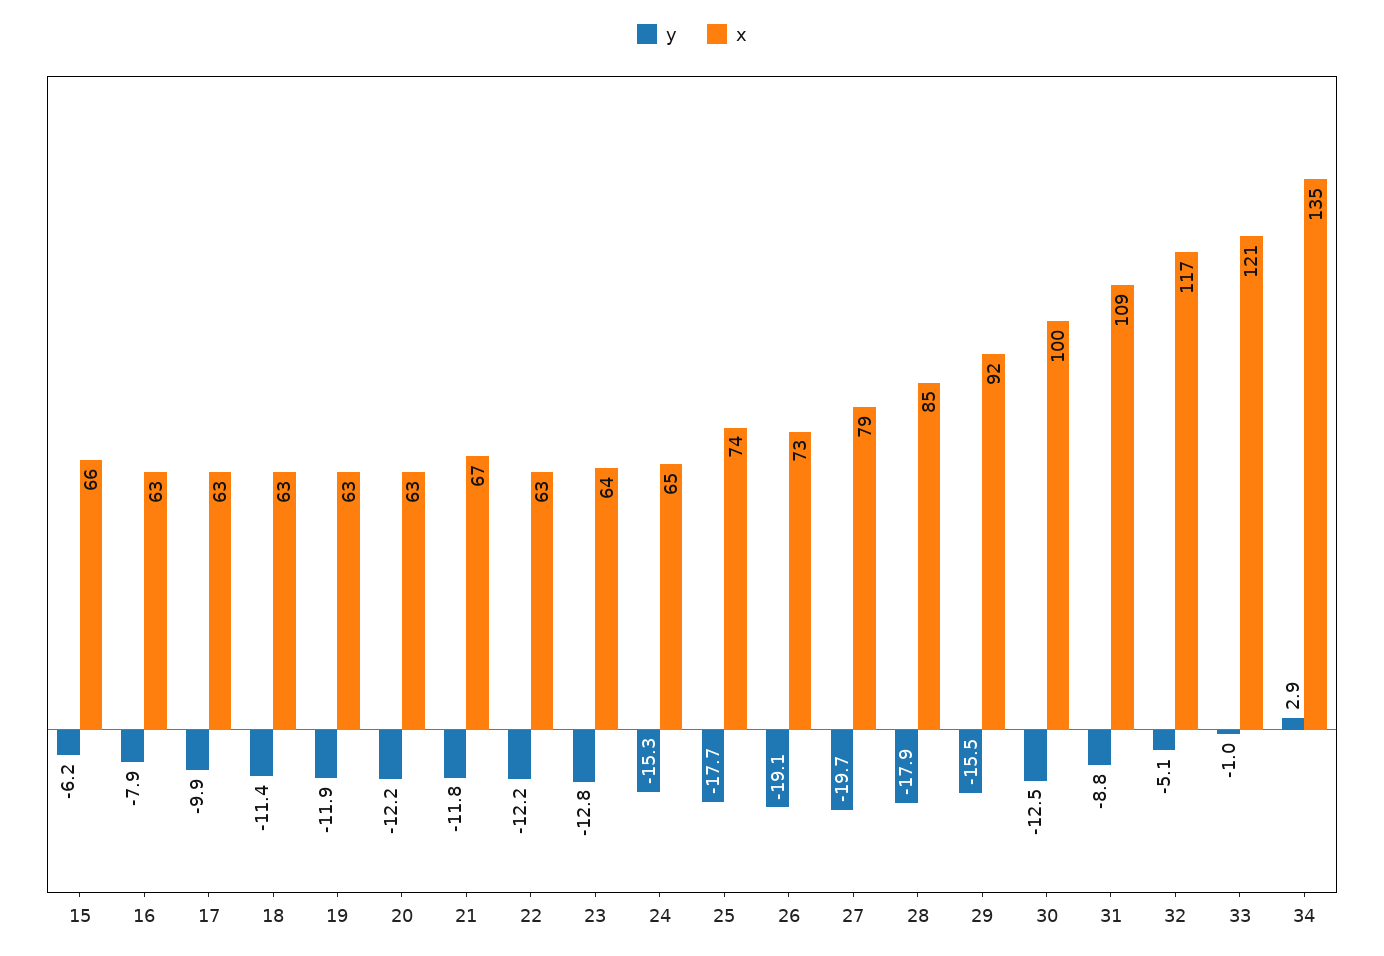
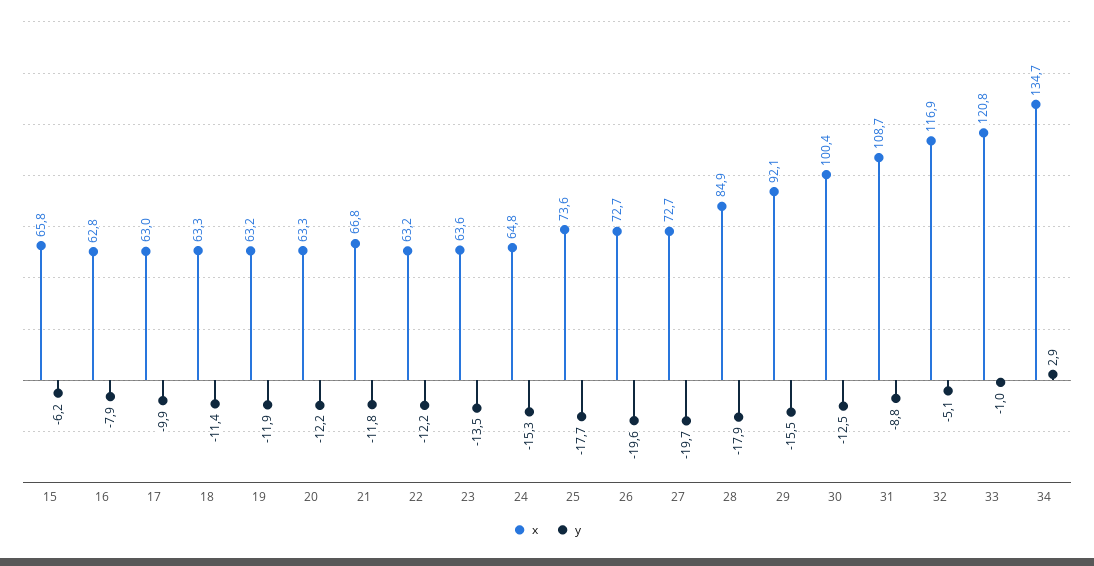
  {
    "y": {
      "15": -6.2,
      "16": -7.9,
      "17": -9.9,
      "18": -11.4,
      "19": -11.9,
      "20": -12.2,
      "21": -11.8,
      "22": -12.2,
-     "23": -12.8,
+     "23": -13.5,
      "24": -15.3,
      "25": -17.7,
-     "26": -19.1,
+     "26": -19.6,
      "27": -19.7,
      "28": -17.9,
      "29": -15.5,
      "30": -12.5,
      "31": -8.8,
      "32": -5.1,
      "33": -1,
      "34": 2.9
    },
    "x": {
      "15": 65.8,
      "16": 62.8,
      "17": 63,
      "18": 63.3,
      "19": 63.2,
      "20": 63.3,
      "21": 66.8,
      "22": 63.2,
      "23": 63.6,
      "24": 64.8,
      "25": 73.6,
      "26": 72.7,
-     "27": 79,
+     "27": 72.7,
      "28": 84.9,
      "29": 92.1,
      "30": 100.4,
      "31": 108.7,
      "32": 116.9,
      "33": 120.8,
      "34": 134.7
    }
  }

